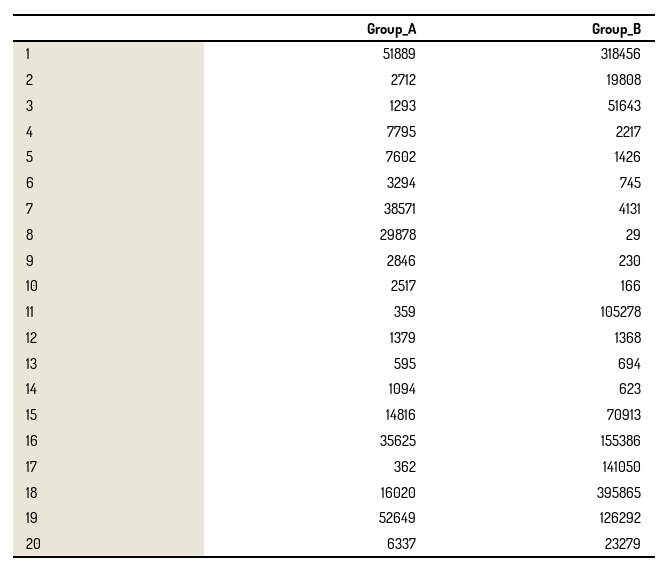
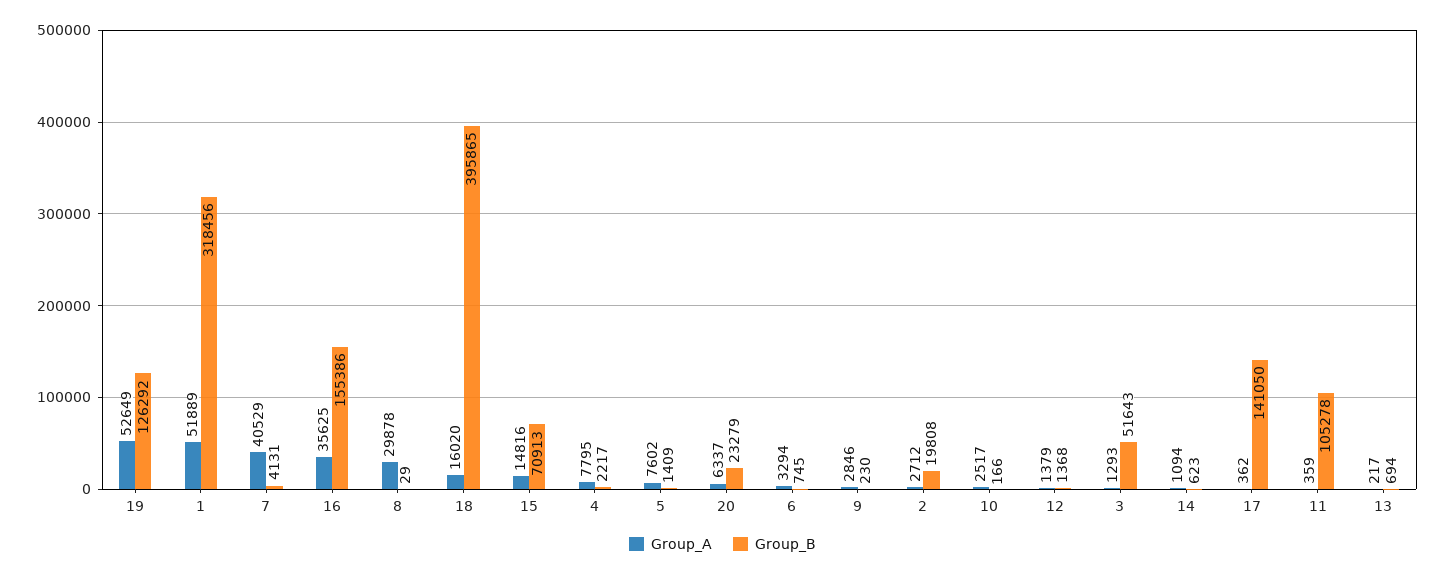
  {
    "Group_A": {
      "1": 51889,
      "2": 2712,
      "3": 1293,
      "4": 7795,
      "5": 7602,
      "6": 3294,
-     "7": 38571,
+     "7": 40529,
      "8": 29878,
      "9": 2846,
      "10": 2517,
      "11": 359,
      "12": 1379,
-     "13": 595,
+     "13": 217,
      "14": 1094,
      "15": 14816,
      "16": 35625,
      "17": 362,
      "18": 16020,
      "19": 52649,
      "20": 6337
    },
    "Group_B": {
      "1": 318456,
      "2": 19808,
      "3": 51643,
      "4": 2217,
-     "5": 1426,
+     "5": 1409,
      "6": 745,
      "7": 4131,
      "8": 29,
      "9": 230,
      "10": 166,
      "11": 105278,
      "12": 1368,
      "13": 694,
      "14": 623,
      "15": 70913,
      "16": 155386,
      "17": 141050,
      "18": 395865,
      "19": 126292,
      "20": 23279
    }
  }

